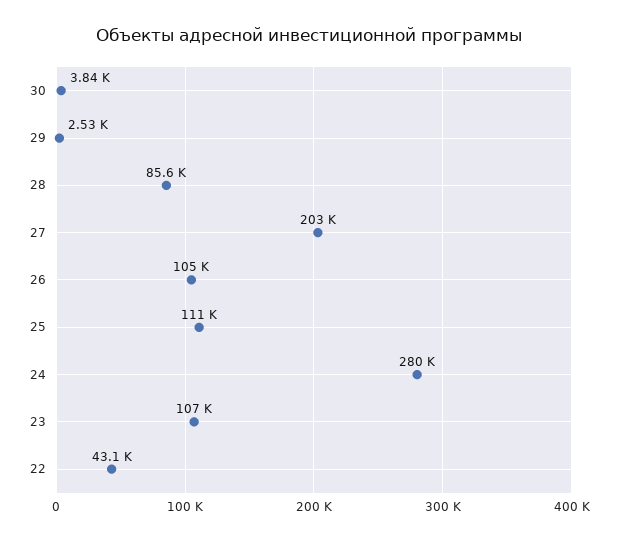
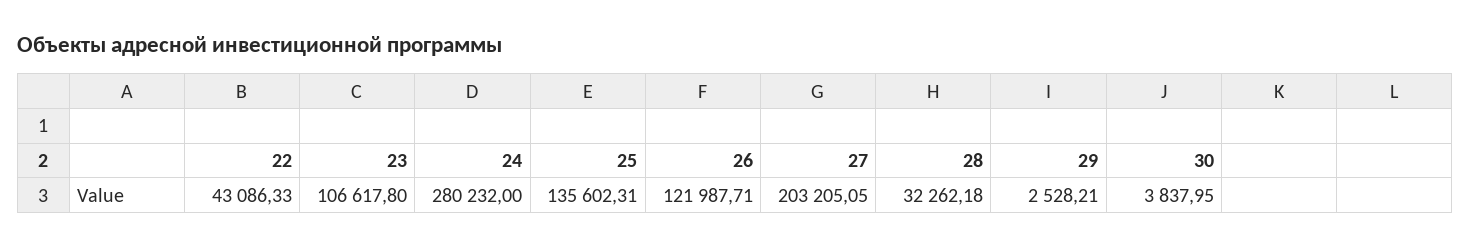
  {
    "30": 3837.95,
    "29": 2528.21,
-   "28": 85600,
+   "28": 32262.18,
    "27": 203205.05,
-   "26": 105000,
+   "26": 121987.71,
-   "25": 111000,
+   "25": 135602.31,
    "24": 280232,
    "23": 106617.8,
    "22": 43086.33
  }

